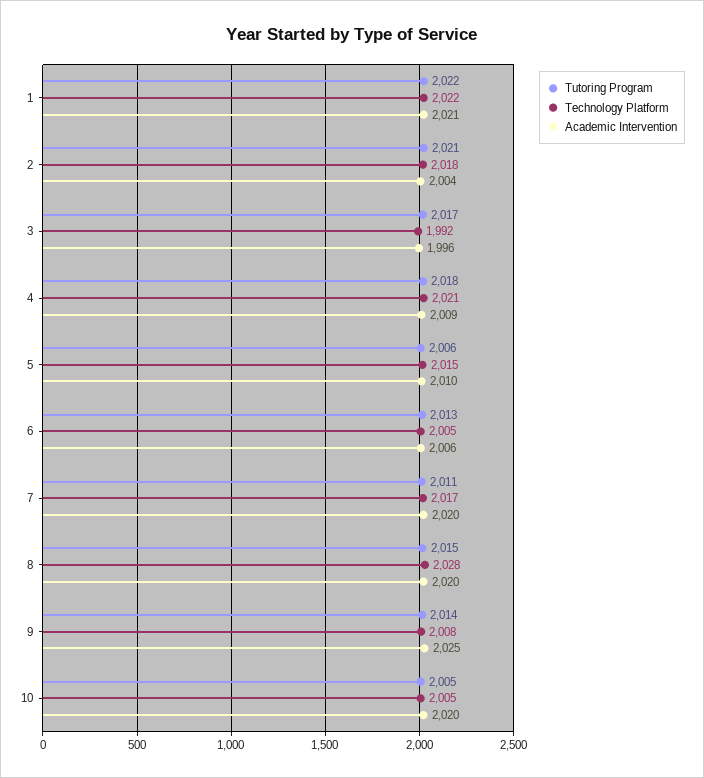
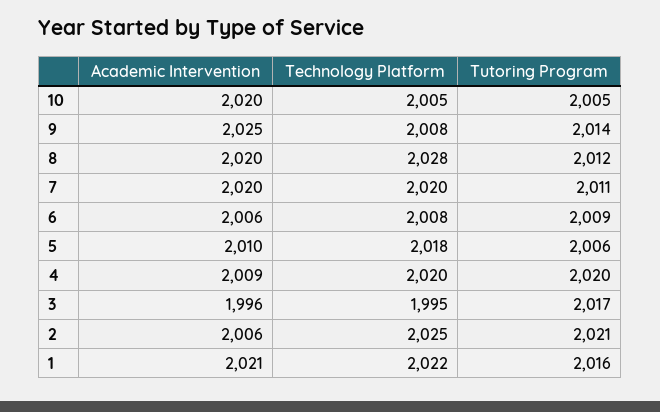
  {
    "Tutoring Program": {
-     "1": 2022,
+     "1": 2016,
      "2": 2021,
      "3": 2017,
-     "4": 2018,
+     "4": 2020,
      "5": 2006,
-     "6": 2013,
+     "6": 2009,
      "7": 2011,
-     "8": 2015,
+     "8": 2012,
      "9": 2014,
      "10": 2005
    },
    "Technology Platform": {
      "1": 2022,
-     "2": 2018,
+     "2": 2025,
-     "3": 1992,
+     "3": 1995,
-     "4": 2021,
+     "4": 2020,
-     "5": 2015,
+     "5": 2018,
-     "6": 2005,
+     "6": 2008,
-     "7": 2017,
+     "7": 2020,
      "8": 2028,
      "9": 2008,
      "10": 2005
    },
    "Academic Intervention": {
      "1": 2021,
-     "2": 2004,
+     "2": 2006,
      "3": 1996,
      "4": 2009,
      "5": 2010,
      "6": 2006,
      "7": 2020,
      "8": 2020,
      "9": 2025,
      "10": 2020
    }
  }

